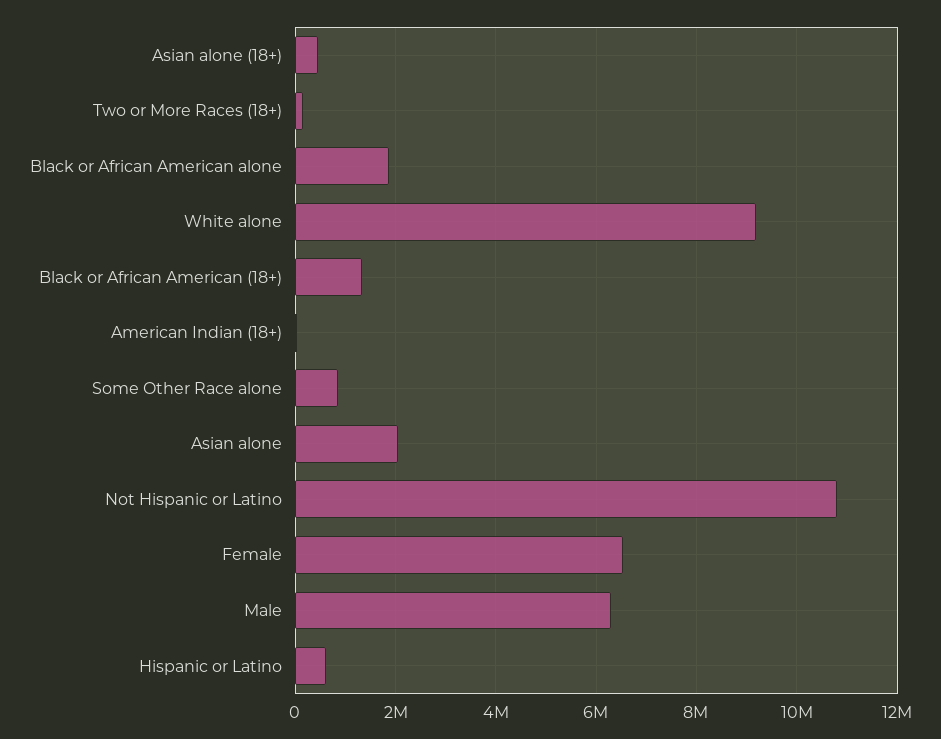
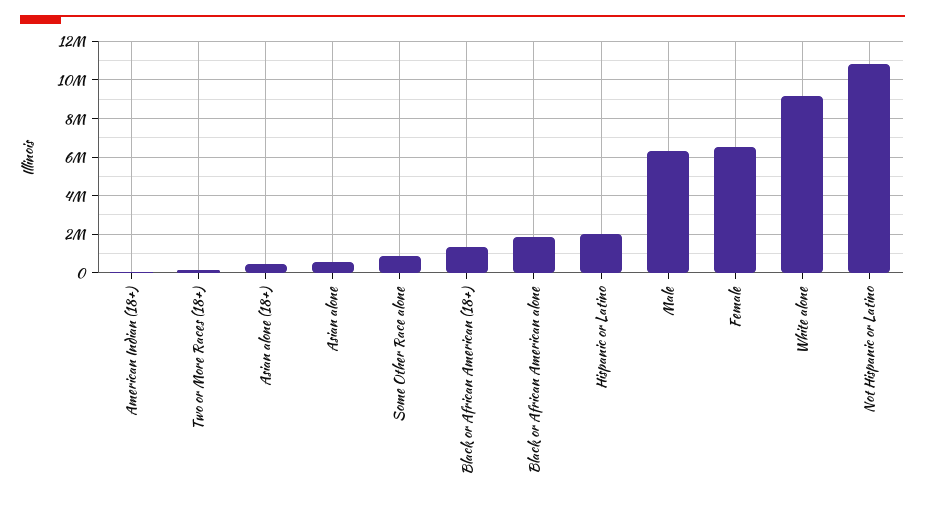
  {
    "Asian alone (18+)": 400000,
    "Two or More Races (18+)": 200000,
    "Black or African American alone": 1800000,
    "White alone": 9200000,
    "Black or African American (18+)": 1400000,
    "American Indian (18+)": 0,
    "Some Other Race alone": 800000,
-   "Asian alone": 2000000,
+   "Asian alone": 500000,
    "Not Hispanic or Latino": 10800000,
    "Female": 6600000,
    "Male": 6200000,
-   "Hispanic or Latino": 600000
+   "Hispanic or Latino": 2000000
  }

